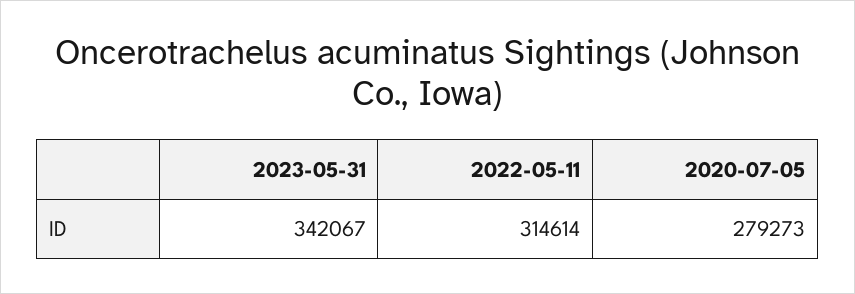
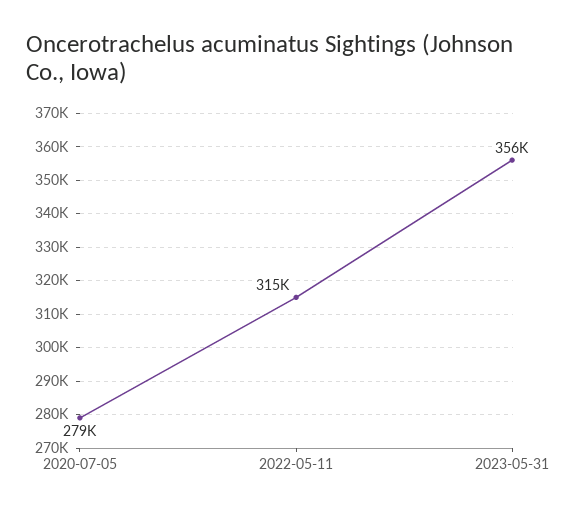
  {
-   "2023-05-31": 342067,
+   "2023-05-31": 356000,
    "2022-05-11": 314614,
    "2020-07-05": 279273
  }

